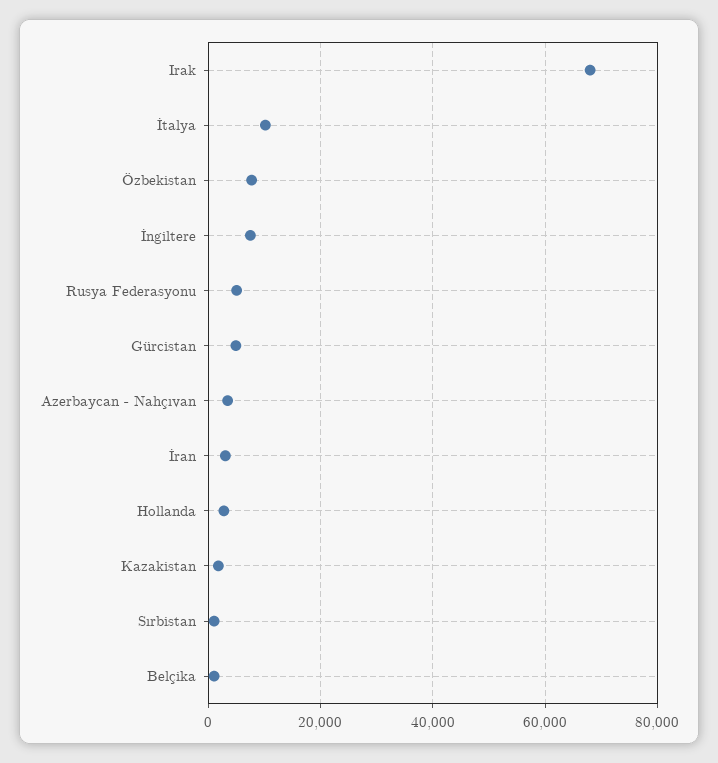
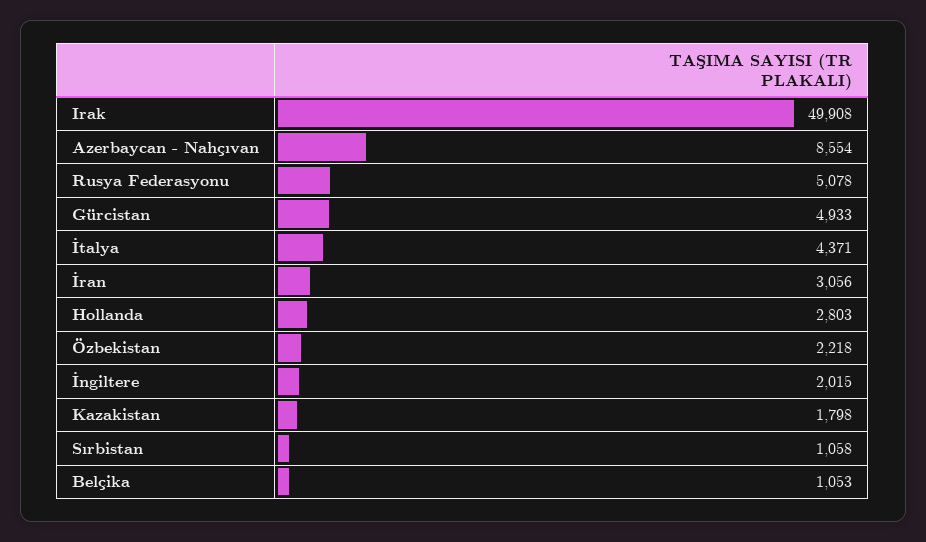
  {
-   "Irak": 68000,
+   "Irak": 49908,
-   "İtalya": 10000,
+   "İtalya": 4371,
-   "Özbekistan": 8000,
+   "Özbekistan": 2218,
-   "İngiltere": 8000,
+   "İngiltere": 2015,
    "Rusya Federasyonu": 5078,
    "Gürcistan": 4933,
-   "Azerbaycan - Nahçıvan": 4000,
+   "Azerbaycan - Nahçıvan": 8554,
    "İran": 3056,
    "Hollanda": 2803,
    "Kazakistan": 1798,
    "Sırbistan": 1058,
    "Belçika": 1053
  }

